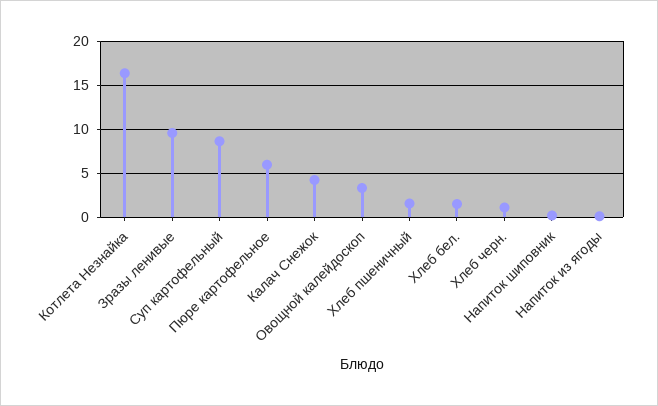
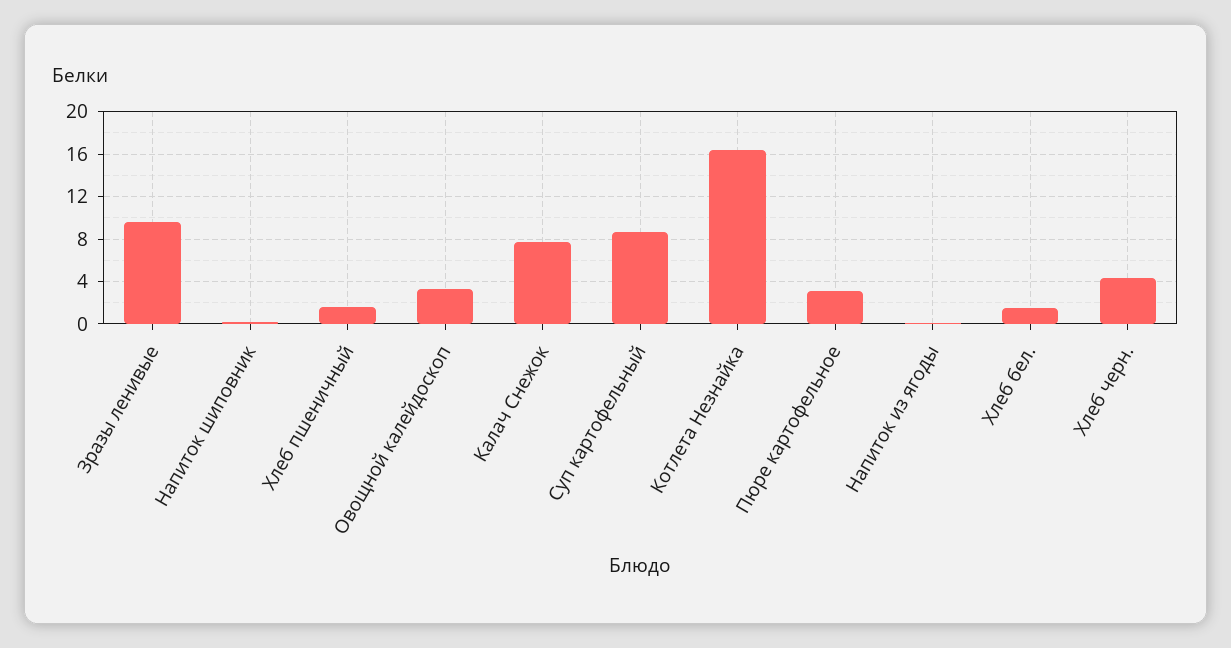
  {
    "Котлета Незнайка": 16,
    "Зразы ленивые": 10,
    "Суп картофельный": 9,
-   "Пюре картофельное": 6,
+   "Пюре картофельное": 3,
-   "Калач Снежок": 4,
+   "Калач Снежок": 8,
    "Овощной калейдоскоп": 3,
    "Хлеб пшеничный": 2,
    "Хлеб бел.": 2,
-   "Хлеб черн.": 1,
+   "Хлеб черн.": 4,
    "Напиток шиповник": 0,
    "Напиток из ягоды": 0
  }

